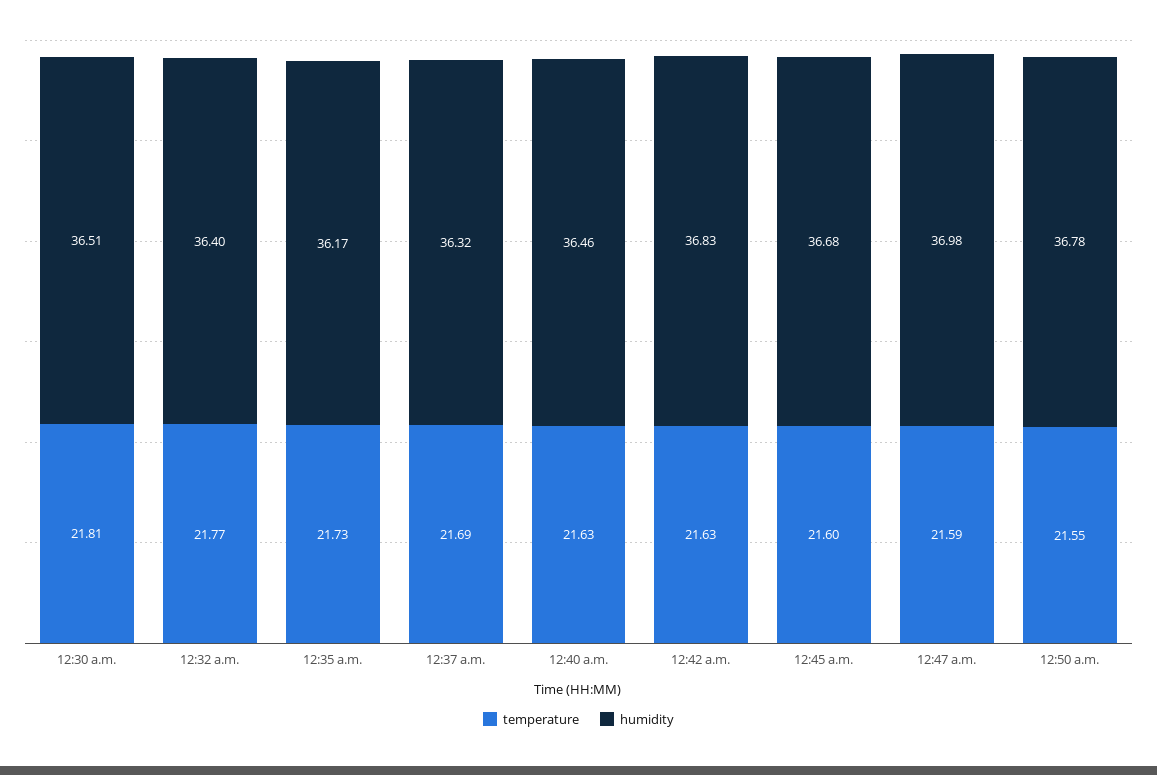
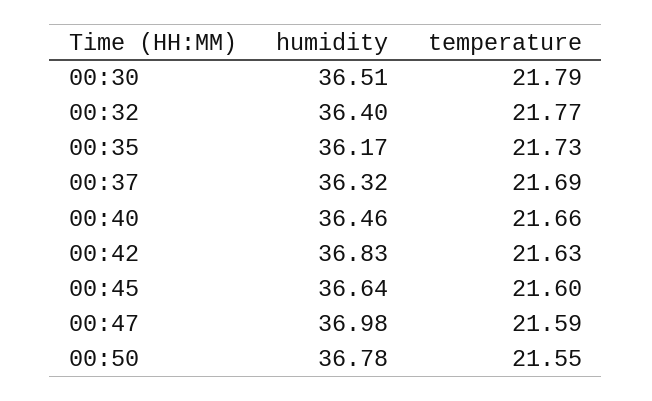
  {
    "temperature": {
-     "12:30 a.m.": 21.81,
+     "12:30 a.m.": 21.79,
      "12:32 a.m.": 21.77,
      "12:35 a.m.": 21.73,
      "12:37 a.m.": 21.69,
-     "12:40 a.m.": 21.63,
+     "12:40 a.m.": 21.66,
      "12:42 a.m.": 21.63,
      "12:45 a.m.": 21.6,
      "12:47 a.m.": 21.59,
      "12:50 a.m.": 21.55
    },
    "humidity": {
      "12:30 a.m.": 36.51,
      "12:32 a.m.": 36.4,
      "12:35 a.m.": 36.17,
      "12:37 a.m.": 36.32,
      "12:40 a.m.": 36.46,
      "12:42 a.m.": 36.83,
-     "12:45 a.m.": 36.68,
+     "12:45 a.m.": 36.64,
      "12:47 a.m.": 36.98,
      "12:50 a.m.": 36.78
    }
  }

